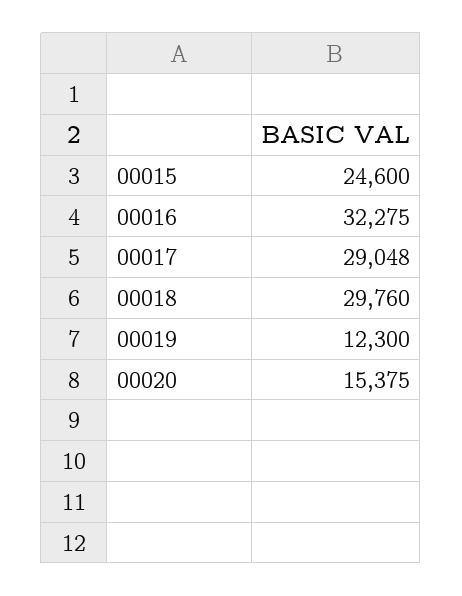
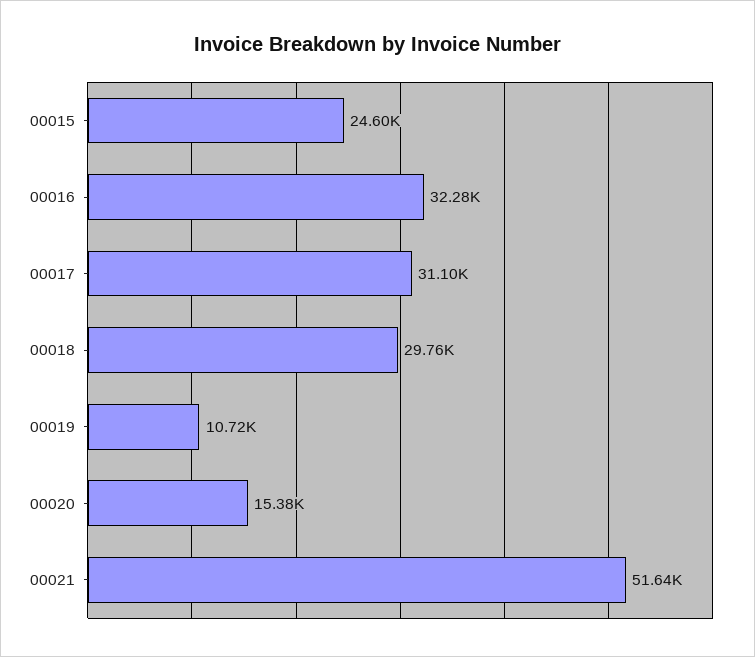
  {
    "00015": 24600,
    "00016": 32275,
-   "00017": 29048,
+   "00017": 31100,
    "00018": 29760,
-   "00019": 12300,
+   "00019": 10720,
-   "00020": 15375
+   "00020": 15375,
+   "00021": 51640
  }

